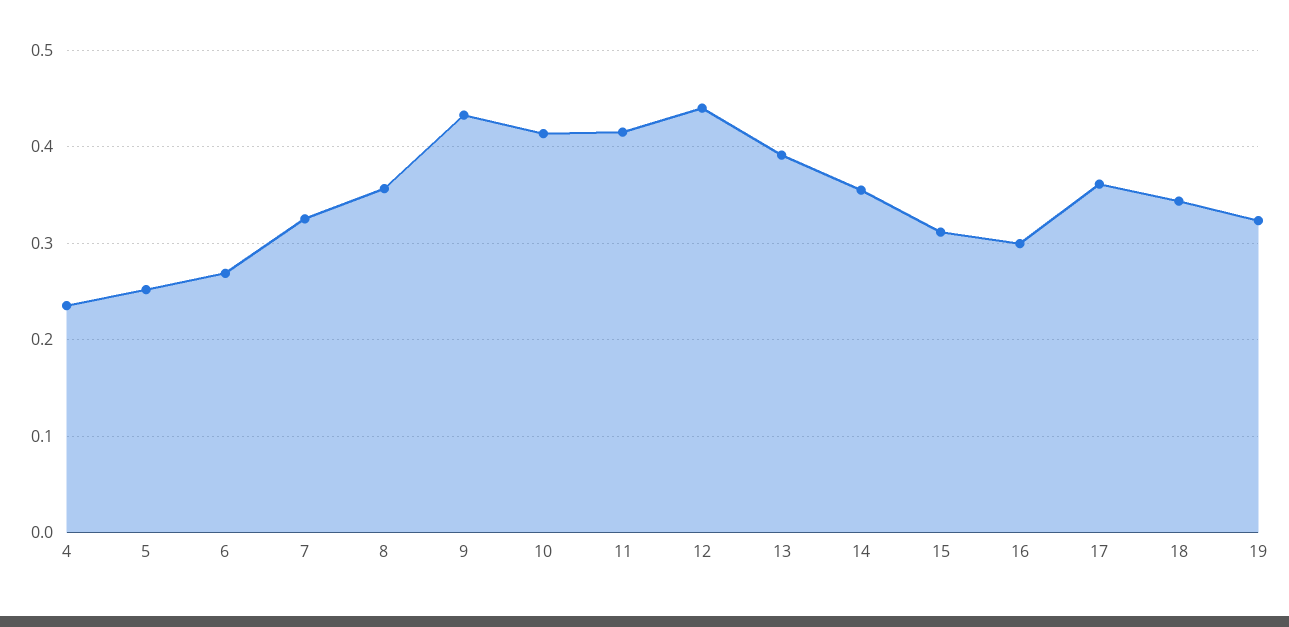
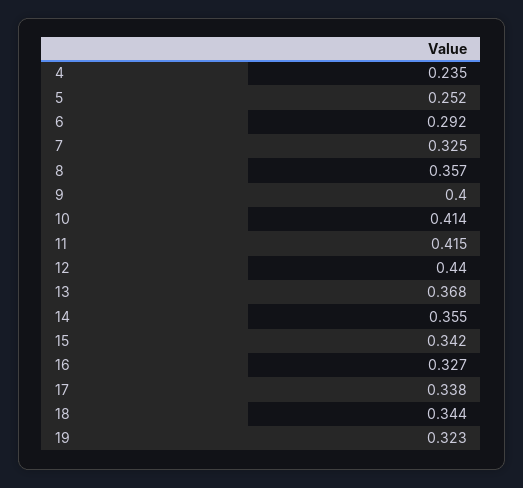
  {
    "4": 0.235,
    "5": 0.252,
-   "6": 0.27,
+   "6": 0.292,
    "7": 0.325,
    "8": 0.357,
-   "9": 0.43,
+   "9": 0.4,
    "10": 0.414,
    "11": 0.415,
    "12": 0.44,
-   "13": 0.39,
+   "13": 0.368,
    "14": 0.355,
-   "15": 0.31,
+   "15": 0.342,
-   "16": 0.3,
+   "16": 0.327,
-   "17": 0.36,
+   "17": 0.338,
    "18": 0.344,
    "19": 0.323
  }

